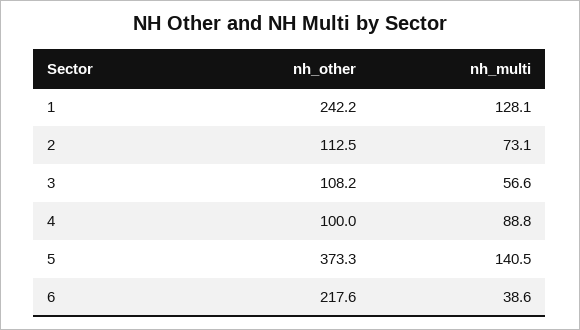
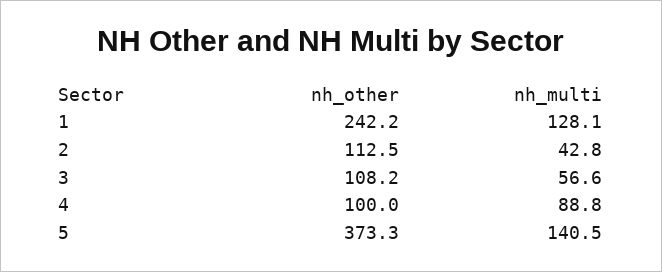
  {
    "nh_other": {
      "1": 242.2,
      "2": 112.5,
      "3": 108.2,
      "4": 100,
-     "5": 373.3,
+     "5": 373.3
-     "6": 217.6
    },
    "nh_multi": {
      "1": 128.1,
-     "2": 73.1,
+     "2": 42.8,
      "3": 56.6,
      "4": 88.8,
-     "5": 140.5,
+     "5": 140.5
-     "6": 38.6
    }
  }

